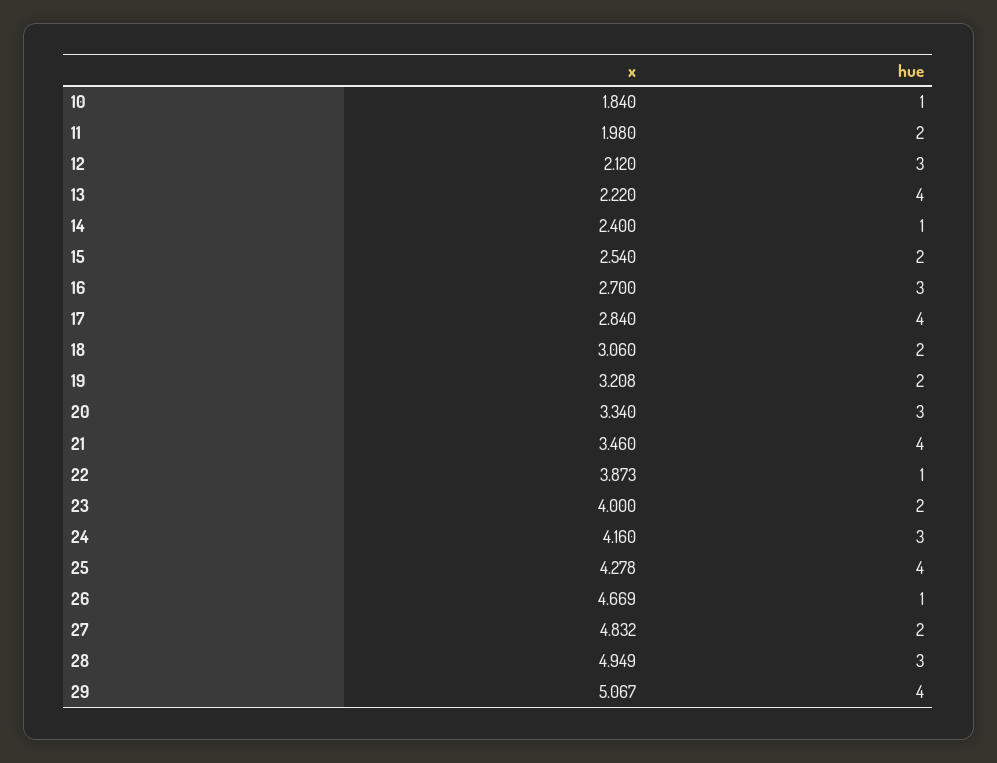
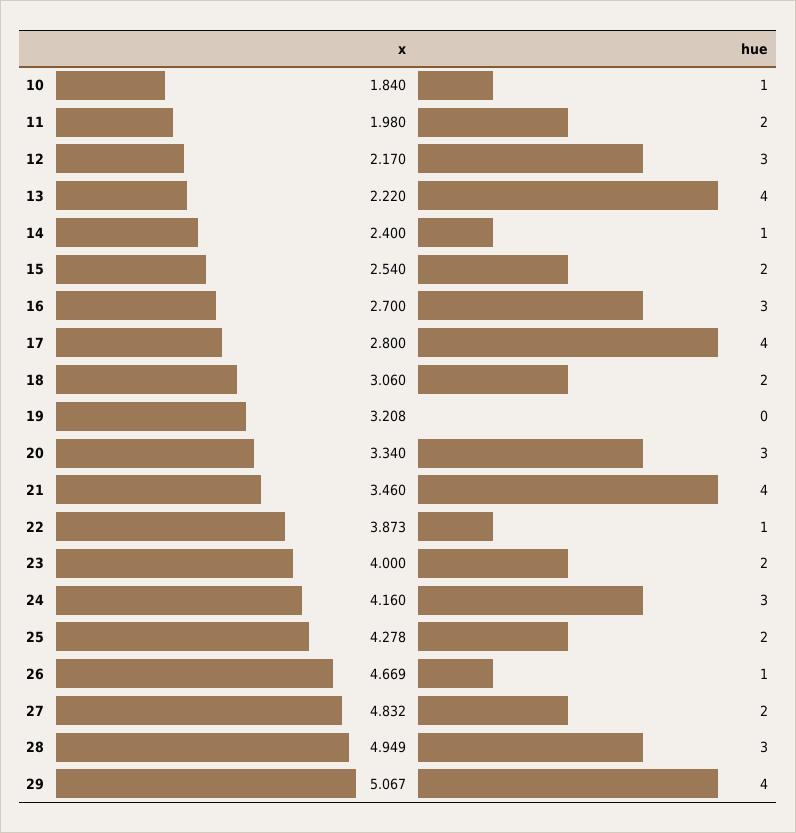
  {
    "x": {
      "10": 1.84,
      "11": 1.98,
-     "12": 2.12,
+     "12": 2.17,
      "13": 2.22,
      "14": 2.4,
      "15": 2.54,
      "16": 2.7,
-     "17": 2.84,
+     "17": 2.8,
      "18": 3.06,
      "19": 3.208,
      "20": 3.34,
      "21": 3.46,
      "22": 3.873,
      "23": 4,
      "24": 4.16,
      "25": 4.278,
      "26": 4.669,
      "27": 4.832,
      "28": 4.949,
      "29": 5.067
    },
    "hue": {
      "10": 1,
      "11": 2,
      "12": 3,
      "13": 4,
      "14": 1,
      "15": 2,
      "16": 3,
      "17": 4,
      "18": 2,
-     "19": 2,
+     "19": 0,
      "20": 3,
      "21": 4,
      "22": 1,
      "23": 2,
      "24": 3,
-     "25": 4,
+     "25": 2,
      "26": 1,
      "27": 2,
      "28": 3,
      "29": 4
    }
  }

